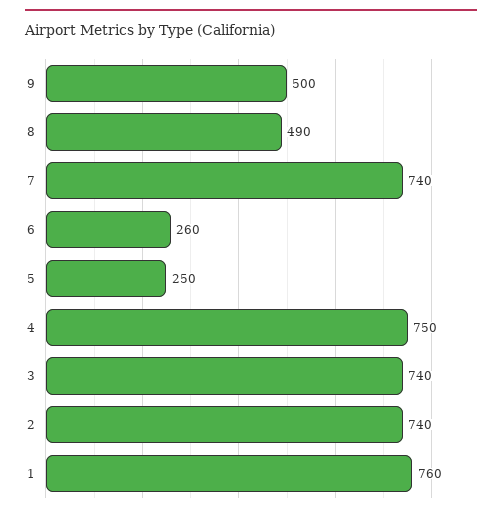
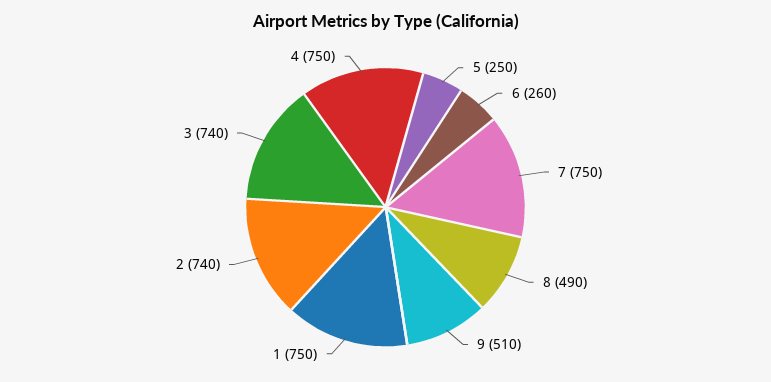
  {
-   "9": 500,
+   "9": 510,
    "8": 490,
-   "7": 740,
+   "7": 750,
    "6": 260,
    "5": 250,
    "4": 750,
    "3": 740,
    "2": 740,
-   "1": 760
+   "1": 750
  }

